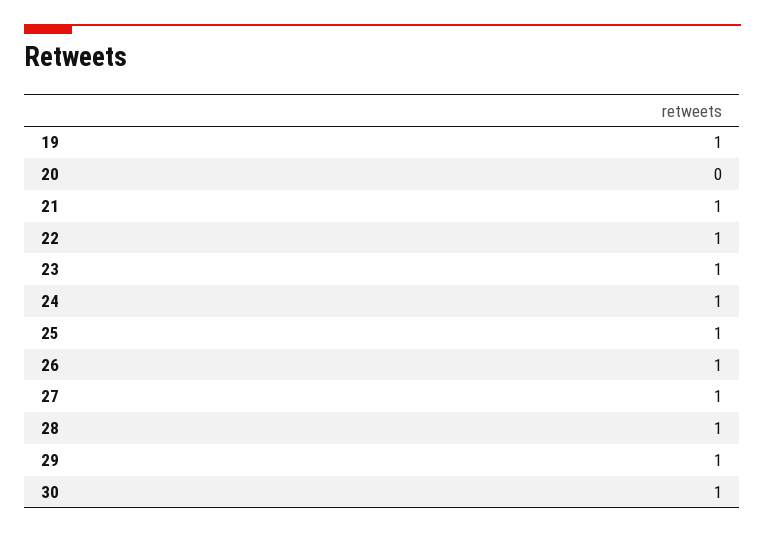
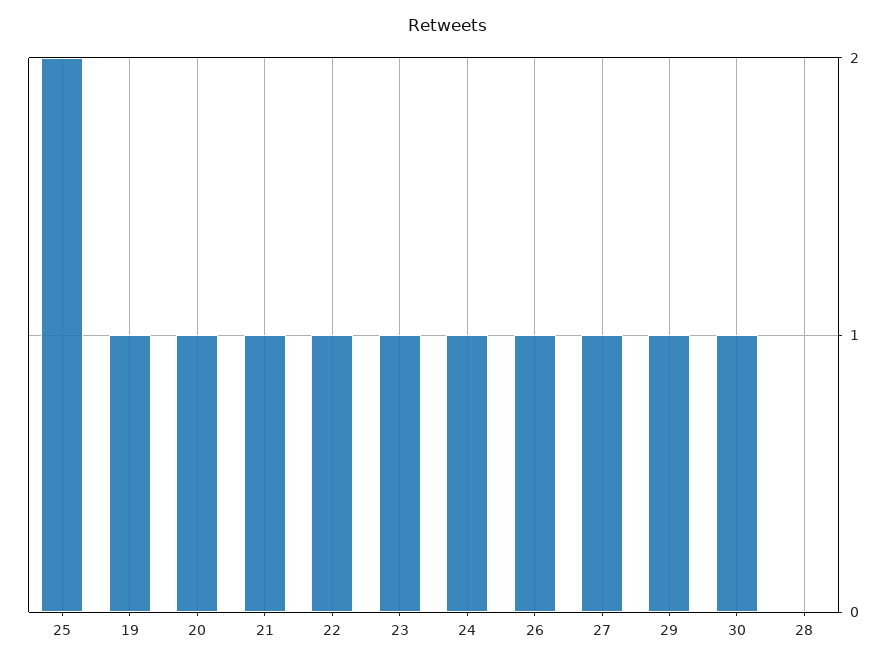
  {
    "19": 1,
-   "20": 0,
+   "20": 1,
    "21": 1,
    "22": 1,
    "23": 1,
    "24": 1,
-   "25": 1,
+   "25": 2,
    "26": 1,
    "27": 1,
-   "28": 1,
+   "28": 0,
    "29": 1,
    "30": 1
  }

